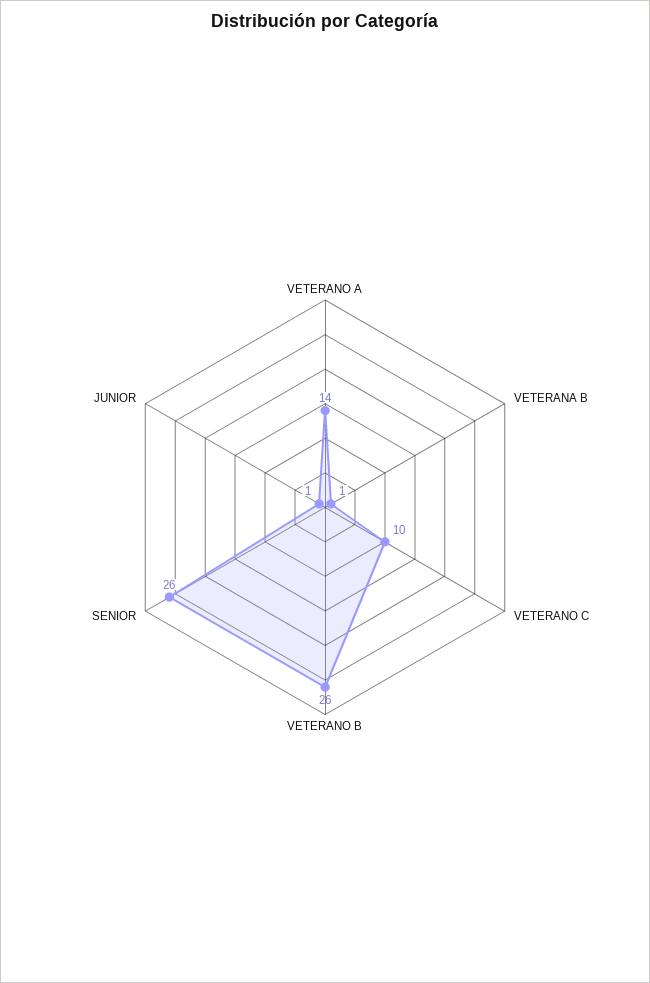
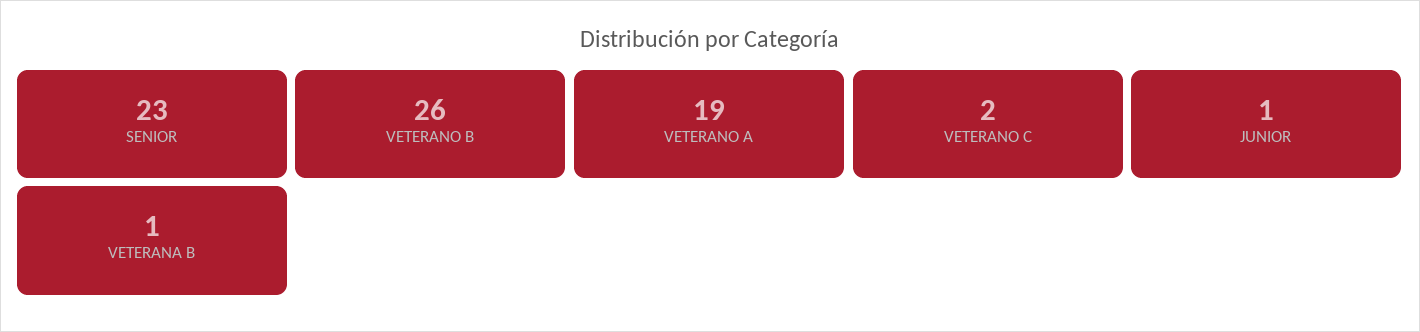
  {
-   "VETERANO A": 14,
+   "VETERANO A": 19,
    "VETERANA B": 1,
-   "VETERANO C": 10,
+   "VETERANO C": 2,
    "VETERANO B": 26,
-   "SENIOR": 26,
+   "SENIOR": 23,
    "JUNIOR": 1
  }

